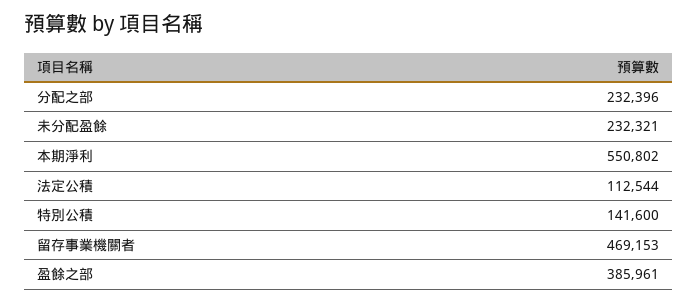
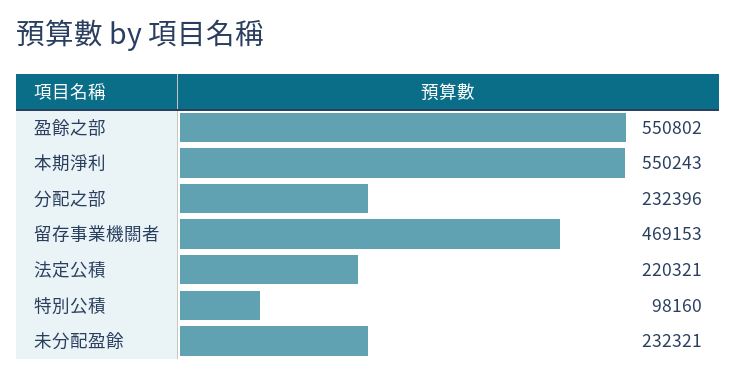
  {
    "分配之部": 232396,
    "未分配盈餘": 232321,
-   "本期淨利": 550802,
+   "本期淨利": 550243,
-   "法定公積": 112544,
+   "法定公積": 220321,
-   "特別公積": 141600,
+   "特別公積": 98160,
    "留存事業機關者": 469153,
-   "盈餘之部": 385961
+   "盈餘之部": 550802
  }

